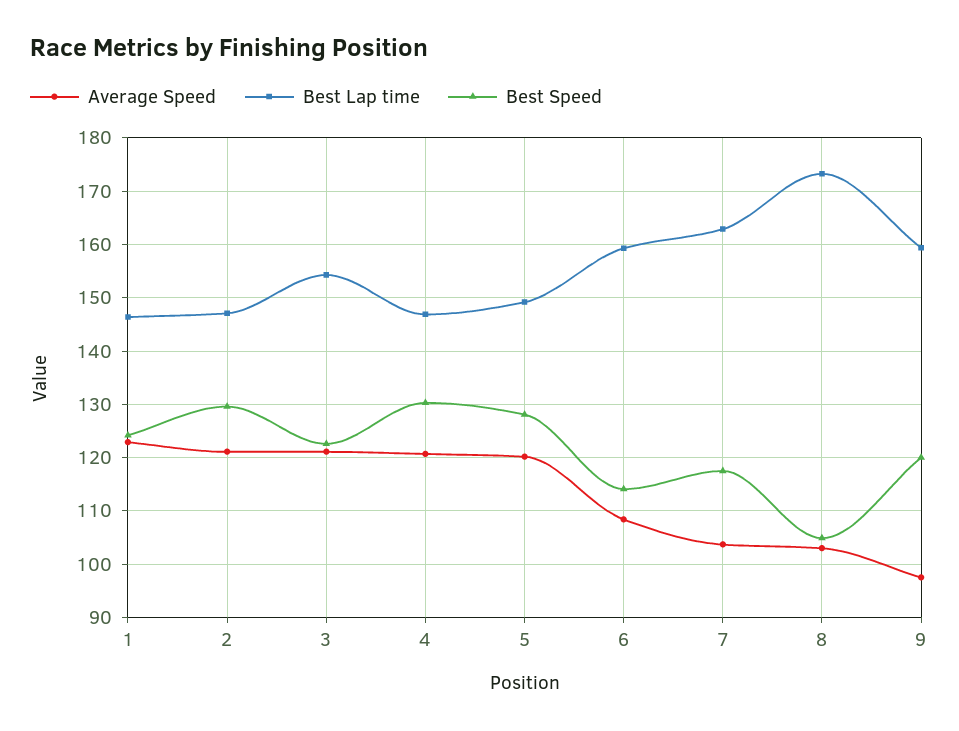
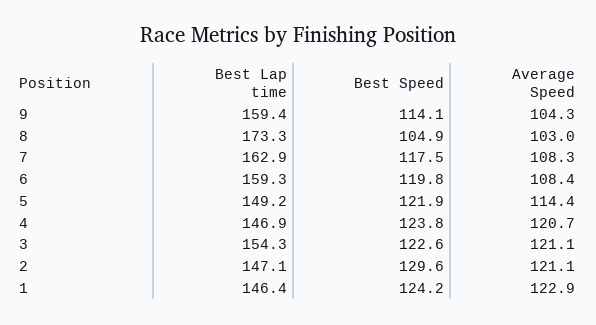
  {
    "Average Speed": {
      "1": 122.9,
      "2": 121.1,
      "3": 121.1,
      "4": 120.7,
-     "5": 120,
+     "5": 114.4,
      "6": 108.4,
-     "7": 104,
+     "7": 108.3,
      "8": 103,
-     "9": 98
+     "9": 104.3
    },
    "Best Lap time": {
      "1": 146.4,
      "2": 147.1,
      "3": 154.3,
      "4": 146.9,
      "5": 149.2,
      "6": 159.3,
      "7": 162.9,
      "8": 173.3,
      "9": 159.4
    },
    "Best Speed": {
      "1": 124.2,
      "2": 129.6,
      "3": 122.6,
-     "4": 130,
+     "4": 123.8,
-     "5": 128,
+     "5": 121.9,
-     "6": 114,
+     "6": 119.8,
      "7": 117.5,
      "8": 104.9,
-     "9": 120
+     "9": 114.1
    }
  }

